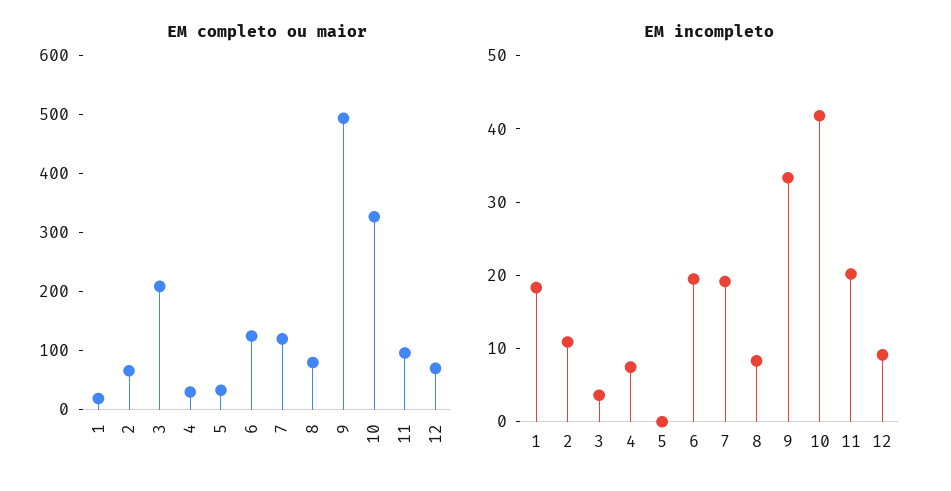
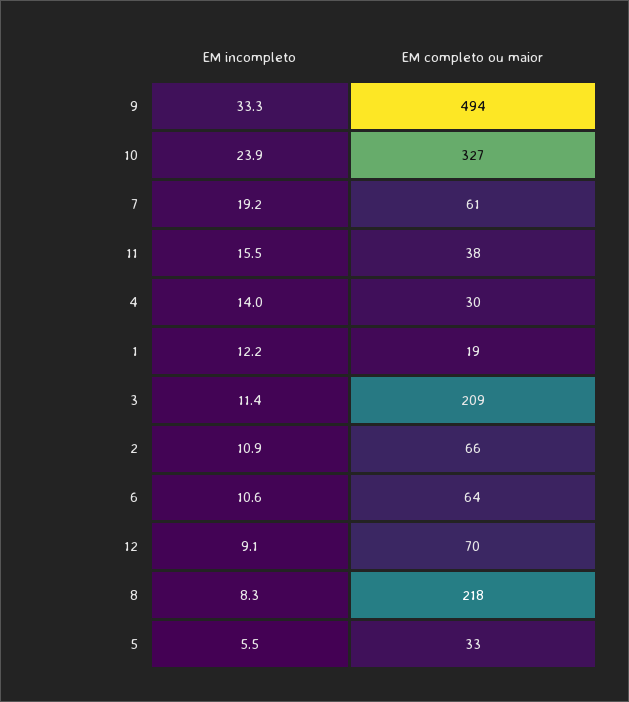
  {
    "EM completo ou maior": {
      "1": 19,
      "2": 66,
      "3": 209,
      "4": 30,
      "5": 33,
-     "6": 120,
+     "6": 64,
-     "7": 120,
+     "7": 61,
-     "8": 80,
+     "8": 218,
      "9": 494,
      "10": 327,
-     "11": 100,
+     "11": 38,
      "12": 70
    },
    "EM incompleto": {
-     "1": 18,
+     "1": 12.2,
      "2": 10.9,
-     "3": 4,
+     "3": 11.4,
-     "4": 8,
+     "4": 14,
-     "5": 0,
+     "5": 5.5,
-     "6": 20,
+     "6": 10.6,
      "7": 19.2,
      "8": 8.3,
      "9": 33.3,
-     "10": 42,
+     "10": 23.9,
-     "11": 20,
+     "11": 15.5,
      "12": 9.1
    }
  }

